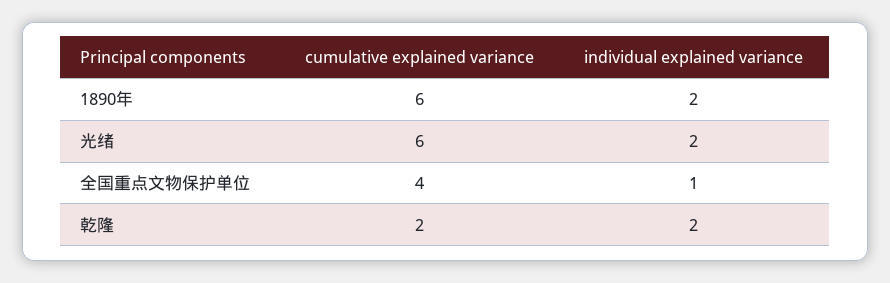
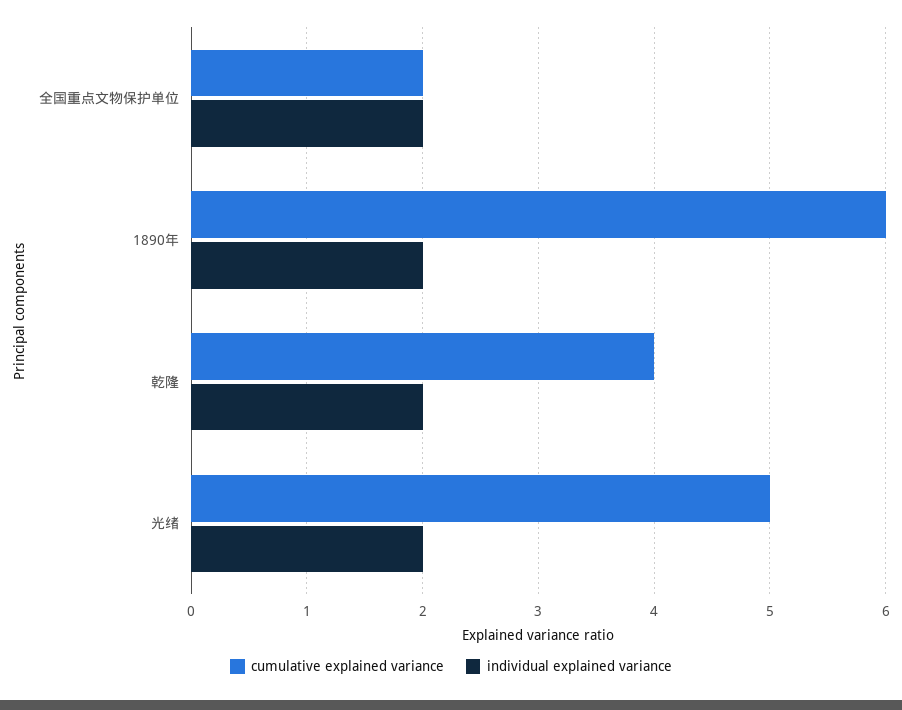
  {
    "cumulative explained variance": {
      "1890年": 6,
-     "光绪": 6,
+     "光绪": 5,
-     "全国重点文物保护单位": 4,
+     "全国重点文物保护单位": 2,
-     "乾隆": 2
+     "乾隆": 4
    },
    "individual explained variance": {
      "1890年": 2,
      "光绪": 2,
-     "全国重点文物保护单位": 1,
+     "全国重点文物保护单位": 2,
      "乾隆": 2
    }
  }

